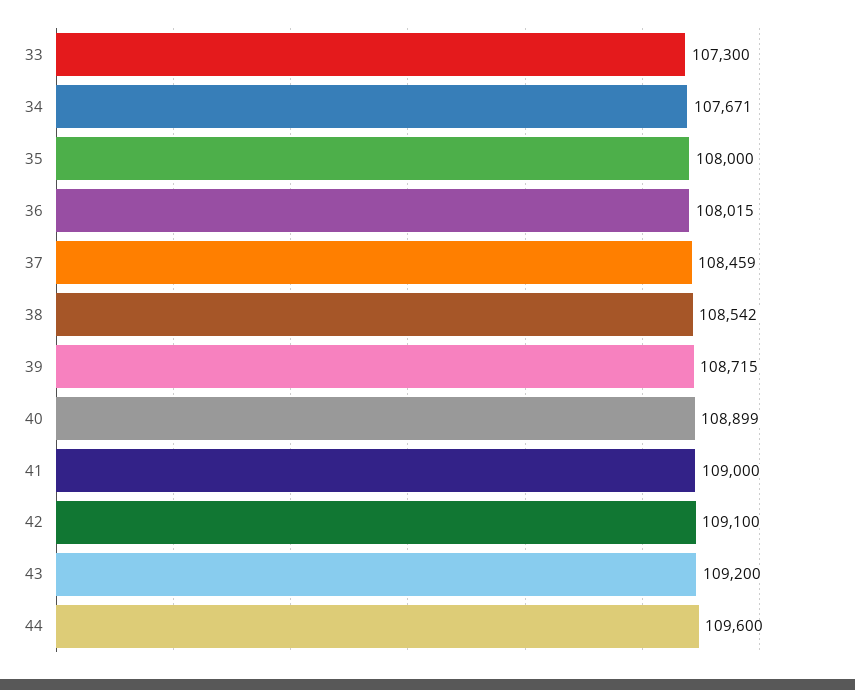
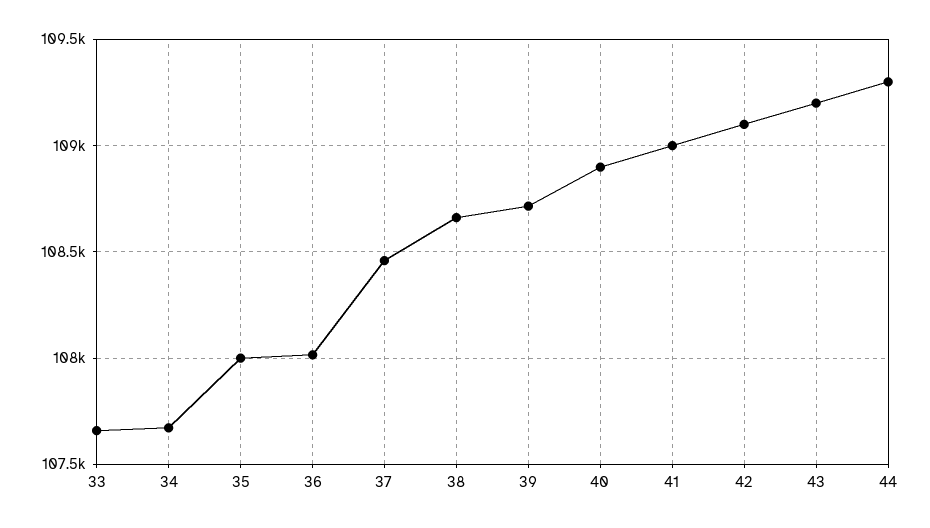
  {
-   "33": 107300,
+   "33": 107650,
    "34": 107671,
    "35": 108000,
    "36": 108015,
    "37": 108459,
-   "38": 108542,
+   "38": 108650,
    "39": 108715,
    "40": 108899,
    "41": 109000,
    "42": 109100,
    "43": 109200,
-   "44": 109600
+   "44": 109300
  }

